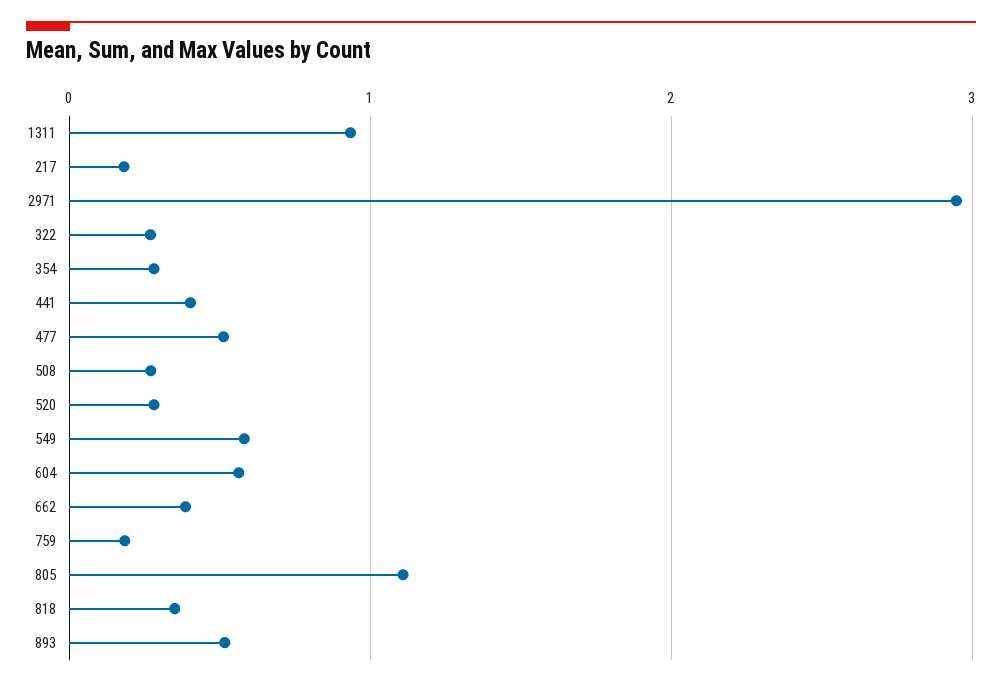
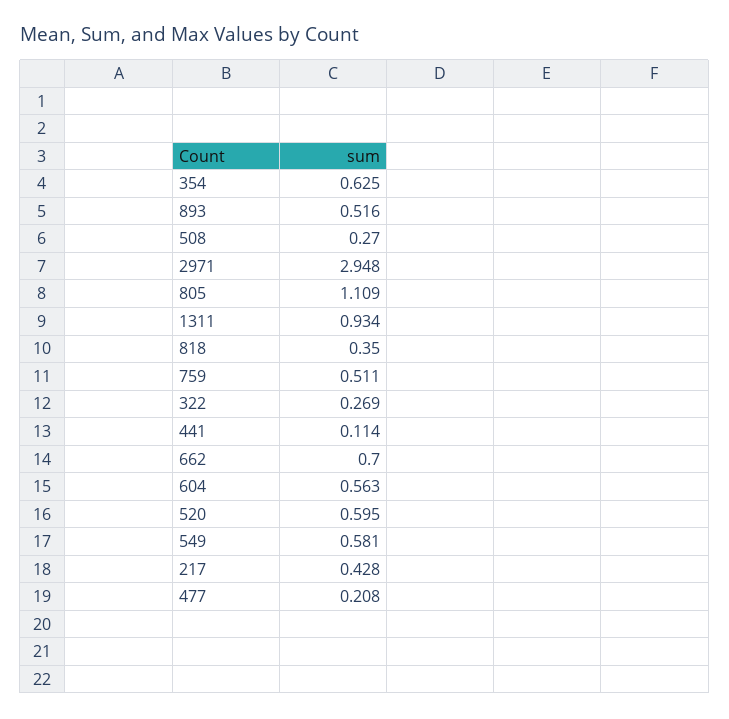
  {
    "1311": 0.934,
-   "217": 0.2,
+   "217": 0.428,
    "2971": 2.948,
    "322": 0.269,
-   "354": 0.3,
+   "354": 0.625,
-   "441": 0.4,
+   "441": 0.114,
-   "477": 0.5,
+   "477": 0.208,
    "508": 0.27,
-   "520": 0.3,
+   "520": 0.595,
    "549": 0.581,
    "604": 0.563,
-   "662": 0.4,
+   "662": 0.7,
-   "759": 0.2,
+   "759": 0.511,
    "805": 1.109,
    "818": 0.35,
    "893": 0.516
  }

